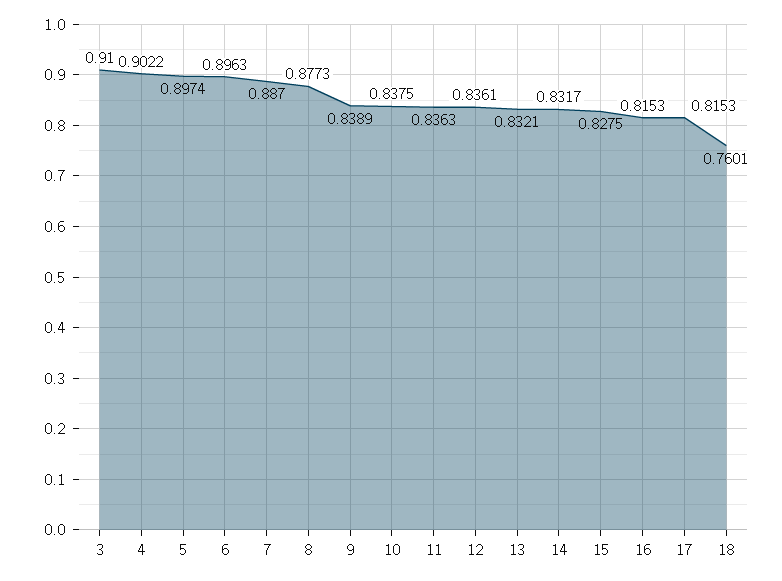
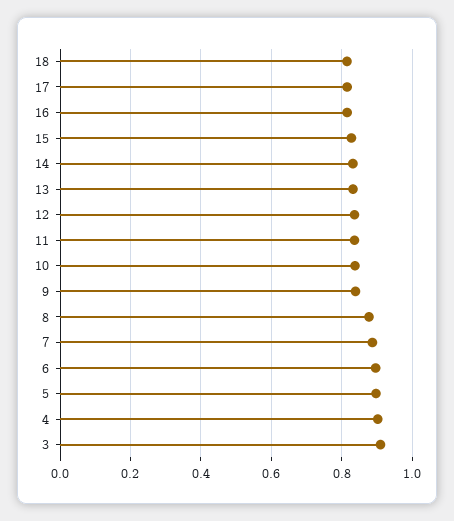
  {
    "3": 0.91,
    "4": 0.9022,
    "5": 0.8974,
    "6": 0.8963,
    "7": 0.887,
    "8": 0.8773,
    "9": 0.8389,
    "10": 0.8375,
    "11": 0.8363,
    "12": 0.8361,
    "13": 0.8321,
    "14": 0.8317,
    "15": 0.8275,
    "16": 0.8153,
    "17": 0.8153,
-   "18": 0.7601
+   "18": 0.82
  }

